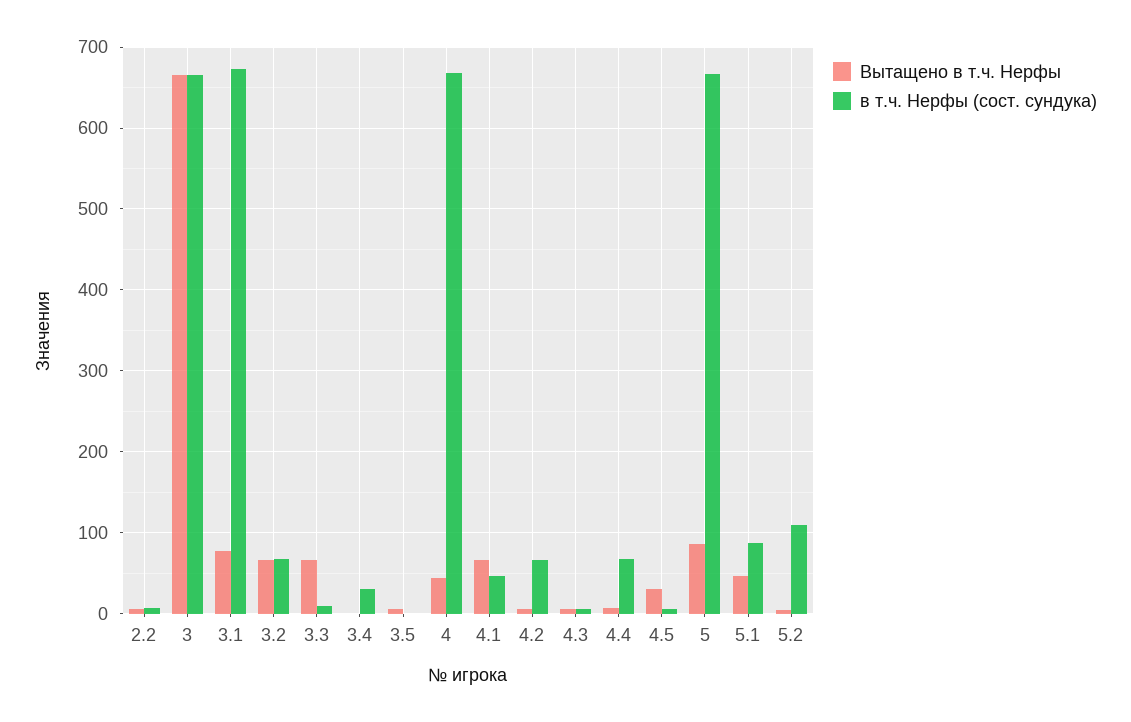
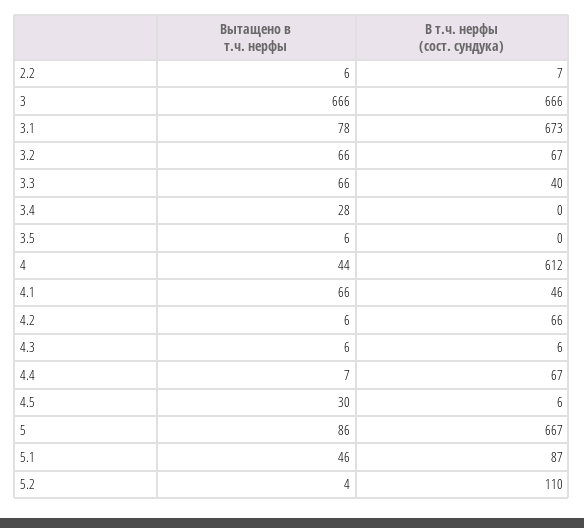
  {
    "Вытащено в т.ч. Нерфы": {
      "2.2": 6,
      "3": 666,
      "3.1": 78,
      "3.2": 66,
      "3.3": 66,
-     "3.4": 0,
+     "3.4": 28,
      "3.5": 6,
      "4": 44,
      "4.1": 66,
      "4.2": 6,
      "4.3": 6,
      "4.4": 7,
      "4.5": 30,
      "5": 86,
      "5.1": 46,
      "5.2": 4
    },
    "в т.ч. Нерфы (сост. сундука)": {
      "2.2": 7,
      "3": 666,
      "3.1": 673,
      "3.2": 67,
-     "3.3": 10,
+     "3.3": 40,
-     "3.4": 30,
+     "3.4": 0,
      "3.5": 0,
-     "4": 670,
+     "4": 612,
      "4.1": 46,
      "4.2": 66,
      "4.3": 6,
      "4.4": 67,
      "4.5": 6,
      "5": 667,
      "5.1": 87,
      "5.2": 110
    }
  }

